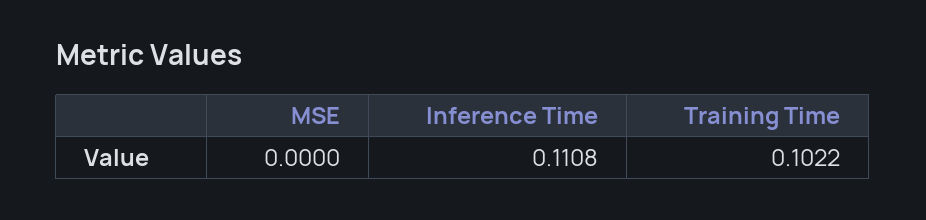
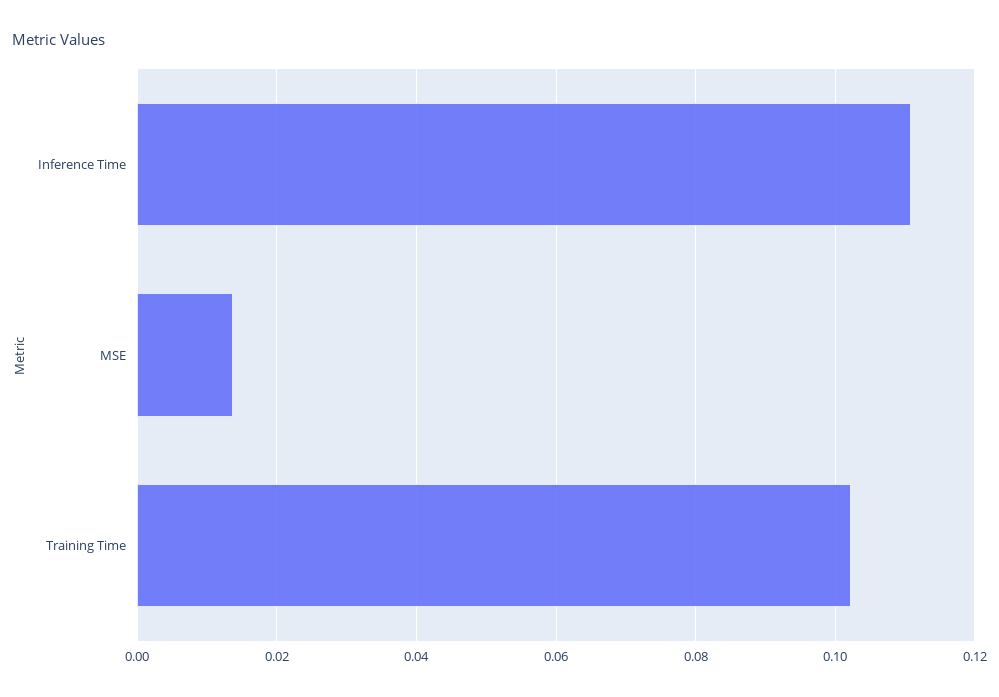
  {
-   "MSE": 0,
+   "MSE": 0.014,
    "Inference Time": 0.1108,
    "Training Time": 0.1022
  }

